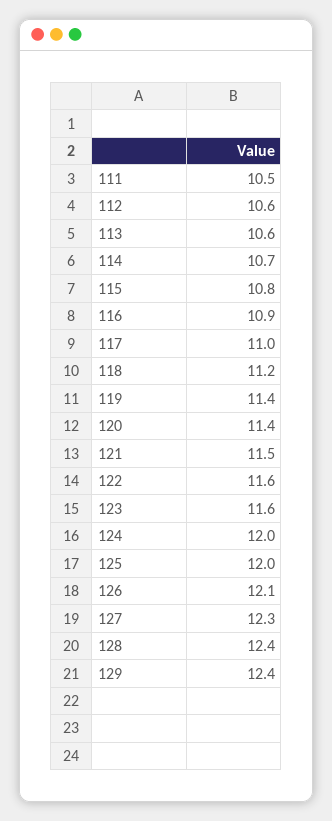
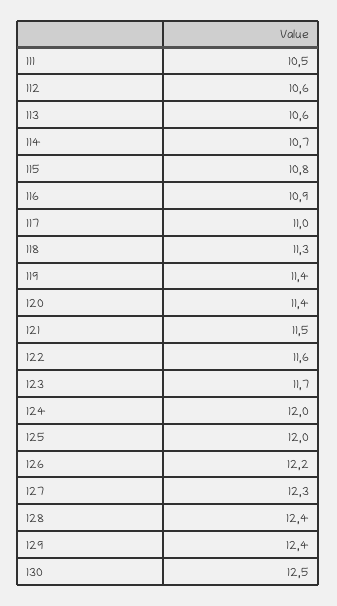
  {
    "111": 10.5,
    "112": 10.6,
    "113": 10.6,
    "114": 10.7,
    "115": 10.8,
    "116": 10.9,
    "117": 11,
-   "118": 11.2,
+   "118": 11.3,
    "119": 11.4,
    "120": 11.4,
    "121": 11.5,
    "122": 11.6,
-   "123": 11.6,
+   "123": 11.7,
    "124": 12,
    "125": 12,
-   "126": 12.1,
+   "126": 12.2,
    "127": 12.3,
    "128": 12.4,
-   "129": 12.4
+   "129": 12.4,
+   "130": 12.5
  }

